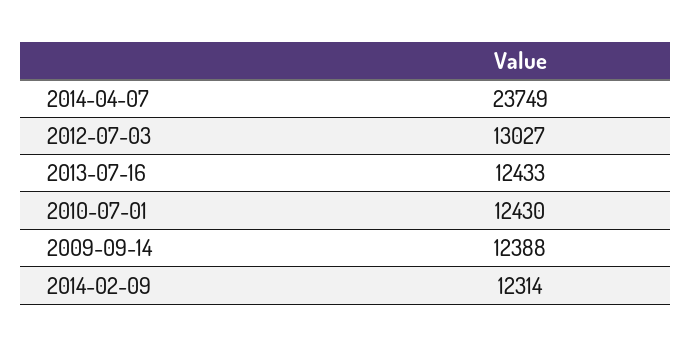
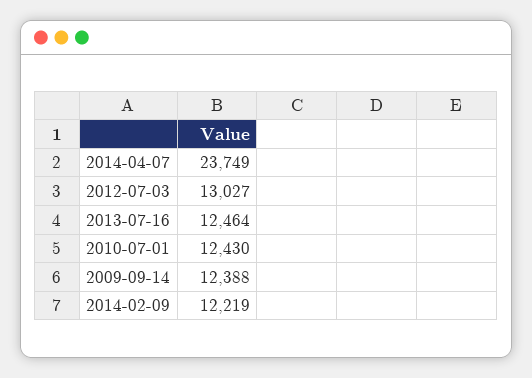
  {
    "2014-04-07": 23749,
    "2012-07-03": 13027,
-   "2013-07-16": 12433,
+   "2013-07-16": 12464,
    "2010-07-01": 12430,
    "2009-09-14": 12388,
-   "2014-02-09": 12314
+   "2014-02-09": 12219
  }

